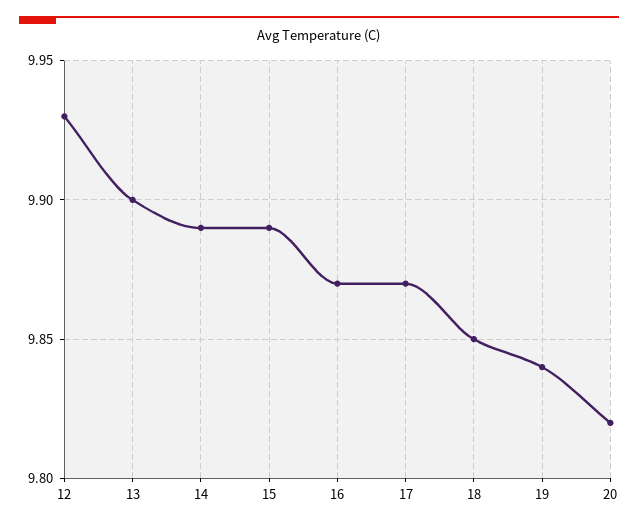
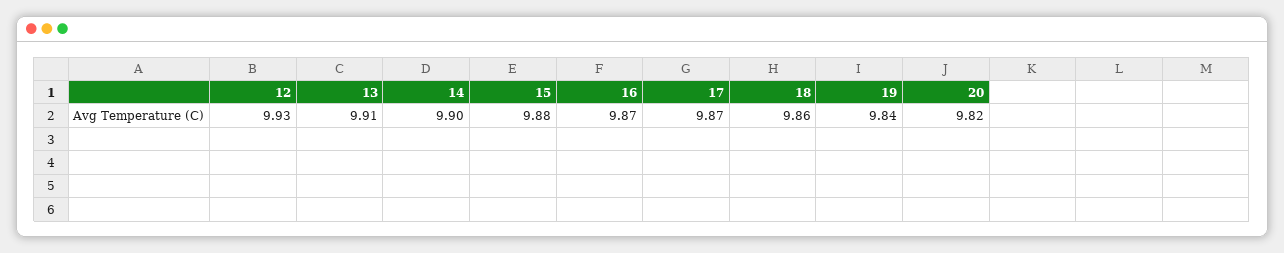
  {
    "12": 9.93,
-   "13": 9.9,
+   "13": 9.91,
-   "14": 9.89,
+   "14": 9.9,
-   "15": 9.89,
+   "15": 9.88,
    "16": 9.87,
    "17": 9.87,
-   "18": 9.85,
+   "18": 9.86,
    "19": 9.84,
    "20": 9.82
  }

